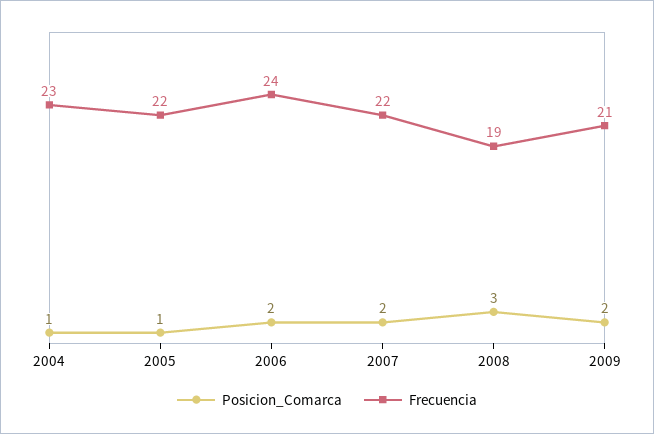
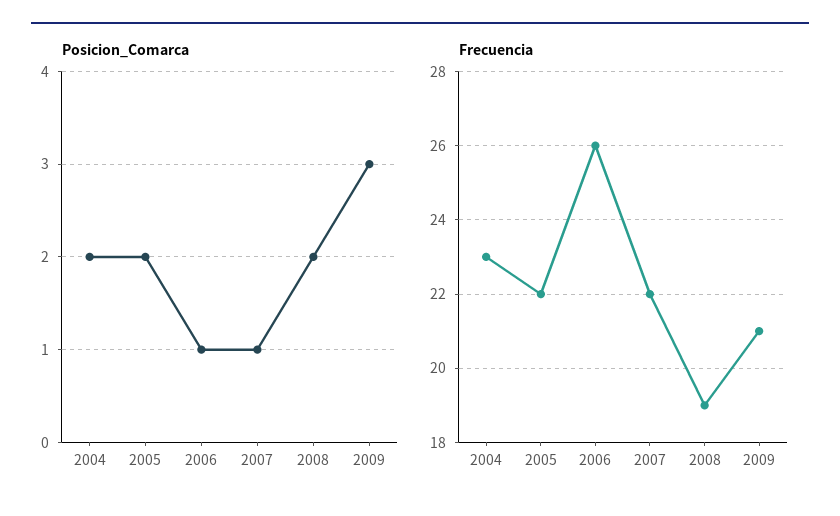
  {
    "Posicion_Comarca": {
-     "2004": 1,
+     "2004": 2,
-     "2005": 1,
+     "2005": 2,
-     "2006": 2,
+     "2006": 1,
-     "2007": 2,
+     "2007": 1,
-     "2008": 3,
+     "2008": 2,
-     "2009": 2
+     "2009": 3
    },
    "Frecuencia": {
      "2004": 23,
      "2005": 22,
-     "2006": 24,
+     "2006": 26,
      "2007": 22,
      "2008": 19,
      "2009": 21
    }
  }

